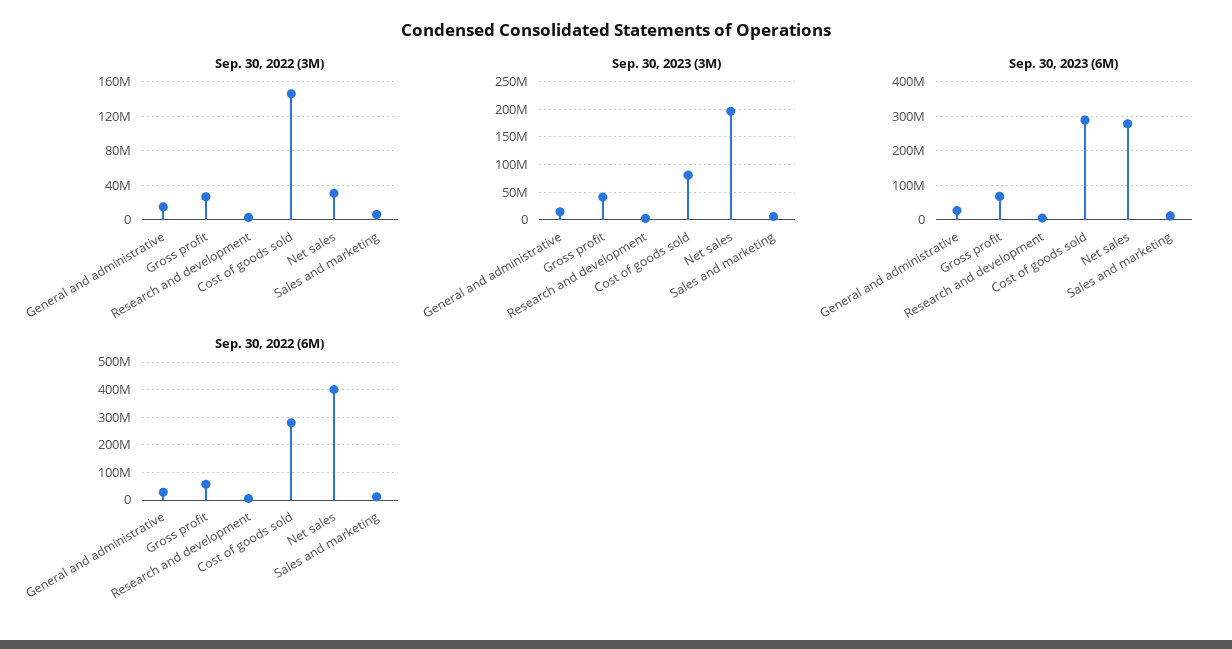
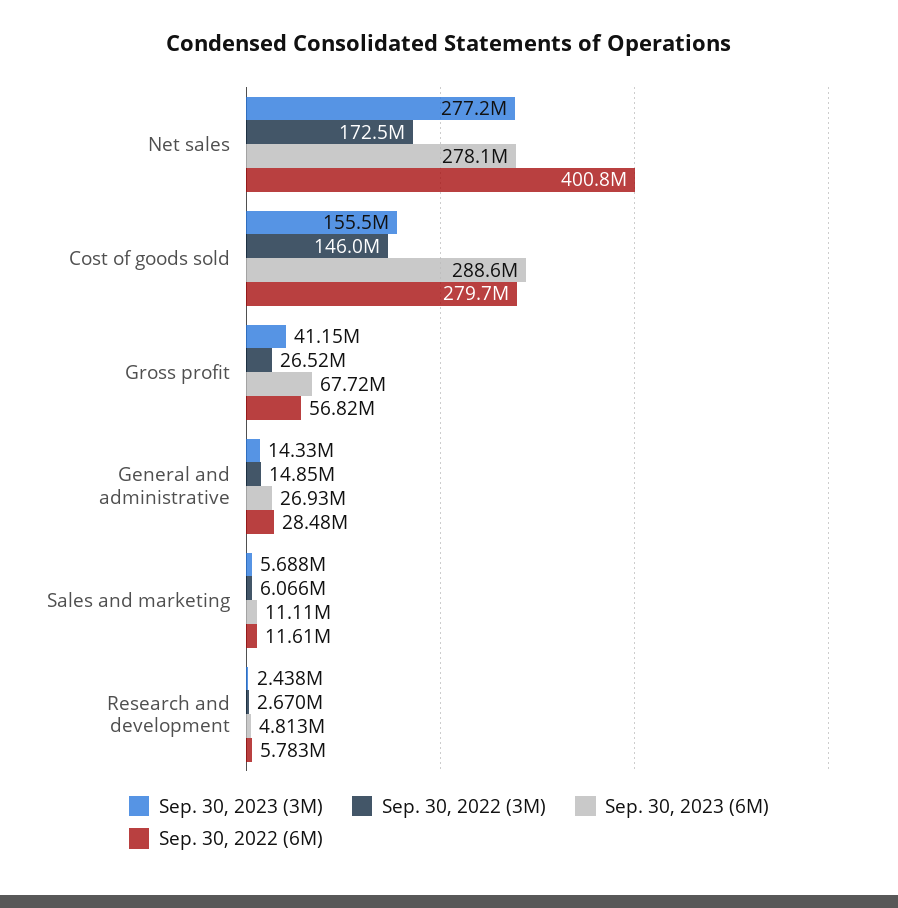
  {
    "Sep. 30, 2022 (3M)": {
      "General and administrative": 14850000,
      "Gross profit": 26520000,
      "Research and development": 2670000,
      "Cost of goods sold": 146000000,
-     "Net sales": 30000000,
+     "Net sales": 172500000,
      "Sales and marketing": 6066000
    },
    "Sep. 30, 2023 (3M)": {
      "General and administrative": 14330000,
      "Gross profit": 41150000,
      "Research and development": 2438000,
-     "Cost of goods sold": 75000000,
+     "Cost of goods sold": 155500000,
-     "Net sales": 200000000,
+     "Net sales": 277200000,
      "Sales and marketing": 5688000
    },
    "Sep. 30, 2023 (6M)": {
      "General and administrative": 26930000,
      "Gross profit": 67720000,
      "Research and development": 4813000,
      "Cost of goods sold": 288600000,
      "Net sales": 278100000,
      "Sales and marketing": 11110000
    },
    "Sep. 30, 2022 (6M)": {
      "General and administrative": 28480000,
      "Gross profit": 56820000,
      "Research and development": 5783000,
      "Cost of goods sold": 279700000,
      "Net sales": 400800000,
      "Sales and marketing": 11610000
    }
  }

